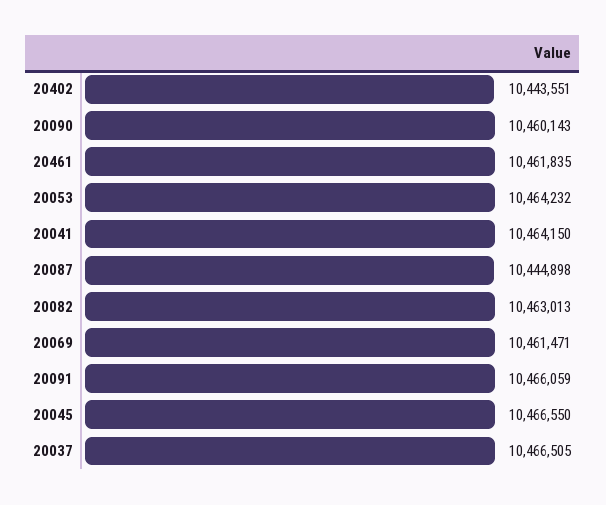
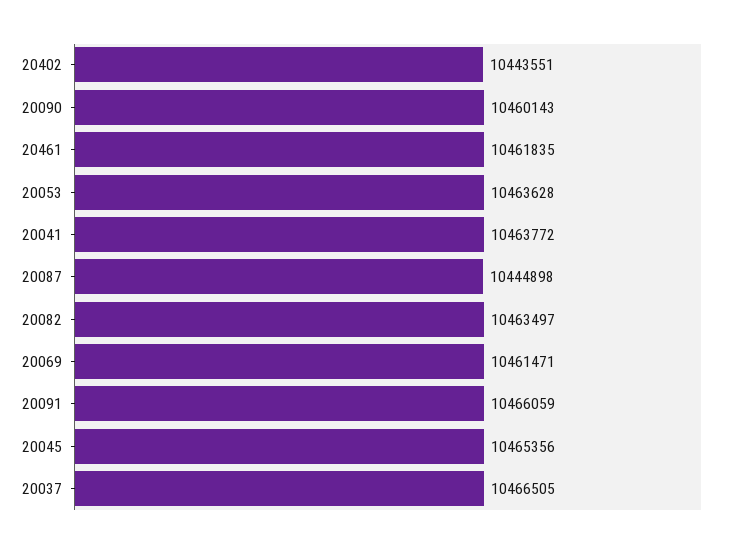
  {
    "20402": 10443551,
    "20090": 10460143,
    "20461": 10461835,
-   "20053": 10464232,
+   "20053": 10463628,
-   "20041": 10464150,
+   "20041": 10463772,
    "20087": 10444898,
-   "20082": 10463013,
+   "20082": 10463497,
    "20069": 10461471,
    "20091": 10466059,
-   "20045": 10466550,
+   "20045": 10465356,
    "20037": 10466505
  }

